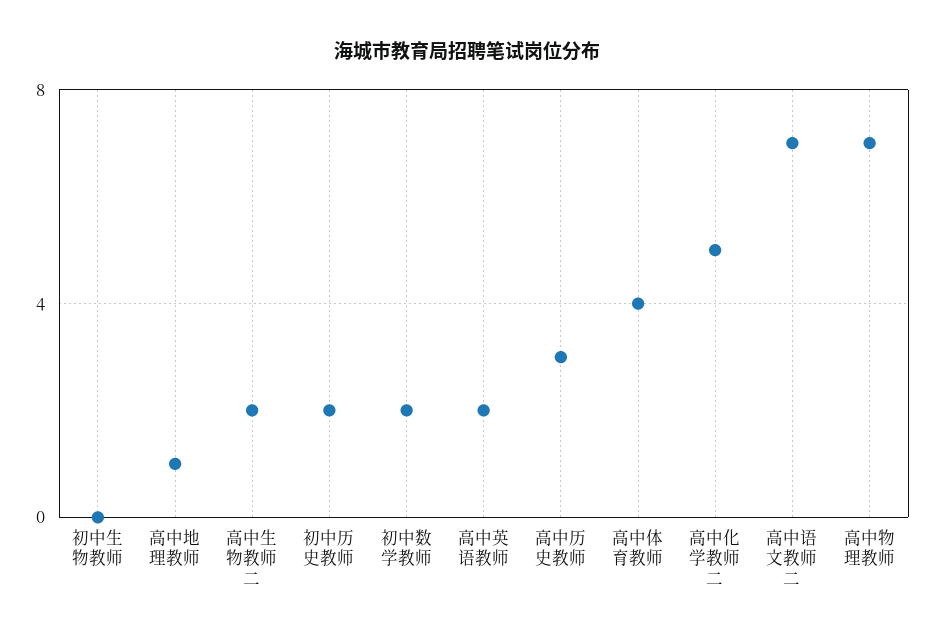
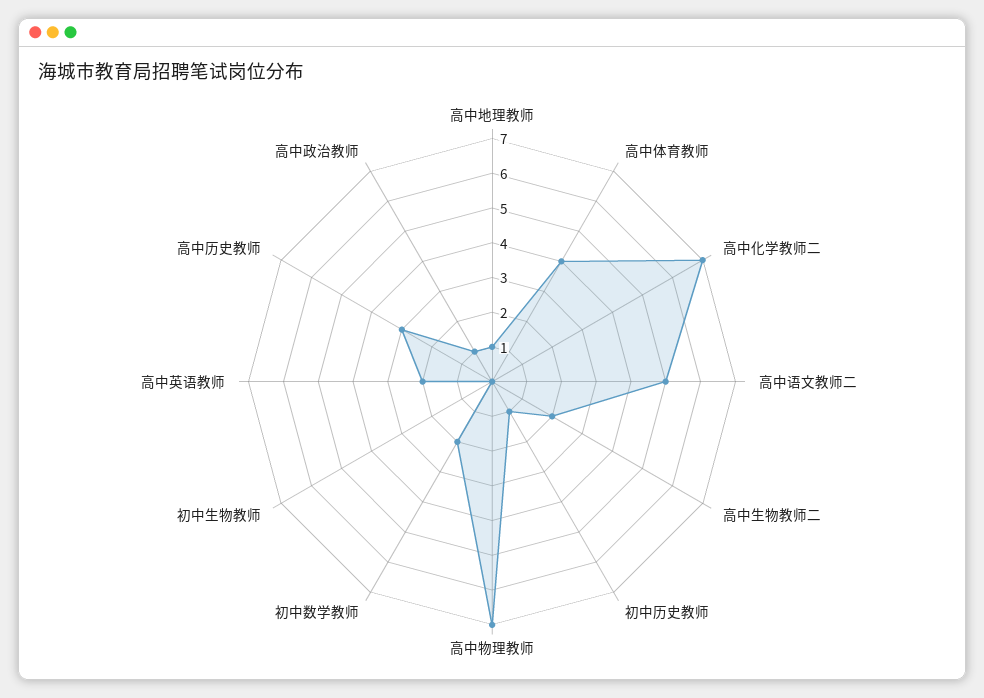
  {
    "初中生物教师": 0,
    "高中地理教师": 1,
    "高中生物教师二": 2,
-   "初中历史教师": 2,
+   "初中历史教师": 1,
    "初中数学教师": 2,
    "高中英语教师": 2,
    "高中历史教师": 3,
    "高中体育教师": 4,
-   "高中化学教师二": 5,
+   "高中化学教师二": 7,
-   "高中语文教师二": 7,
+   "高中语文教师二": 5,
-   "高中物理教师": 7
+   "高中物理教师": 7,
+   "高中政治教师": 1
  }

